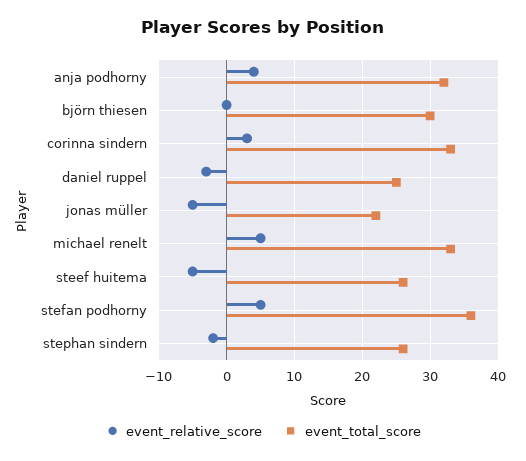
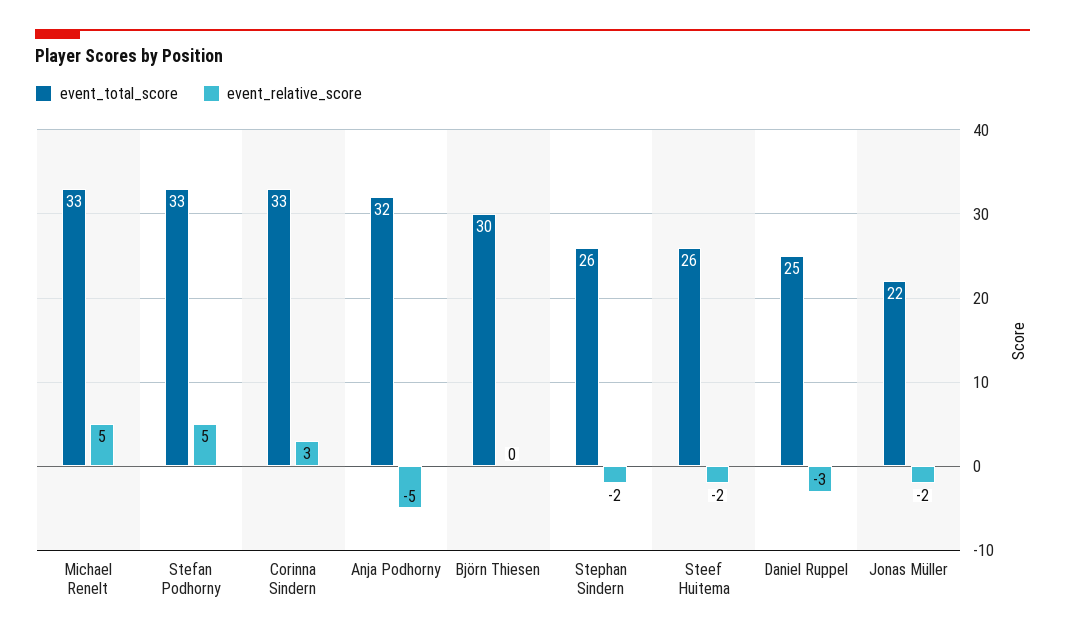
  {
    "event_relative_score": {
-     "anja podhorny": 4,
+     "anja podhorny": -5,
      "björn thiesen": 0,
      "corinna sindern": 3,
      "daniel ruppel": -3,
-     "jonas müller": -5,
+     "jonas müller": -2,
      "michael renelt": 5,
-     "steef huitema": -5,
+     "steef huitema": -2,
      "stefan podhorny": 5,
      "stephan sindern": -2
    },
    "event_total_score": {
      "anja podhorny": 32,
      "björn thiesen": 30,
      "corinna sindern": 33,
      "daniel ruppel": 25,
      "jonas müller": 22,
      "michael renelt": 33,
      "steef huitema": 26,
-     "stefan podhorny": 36,
+     "stefan podhorny": 33,
      "stephan sindern": 26
    }
  }

